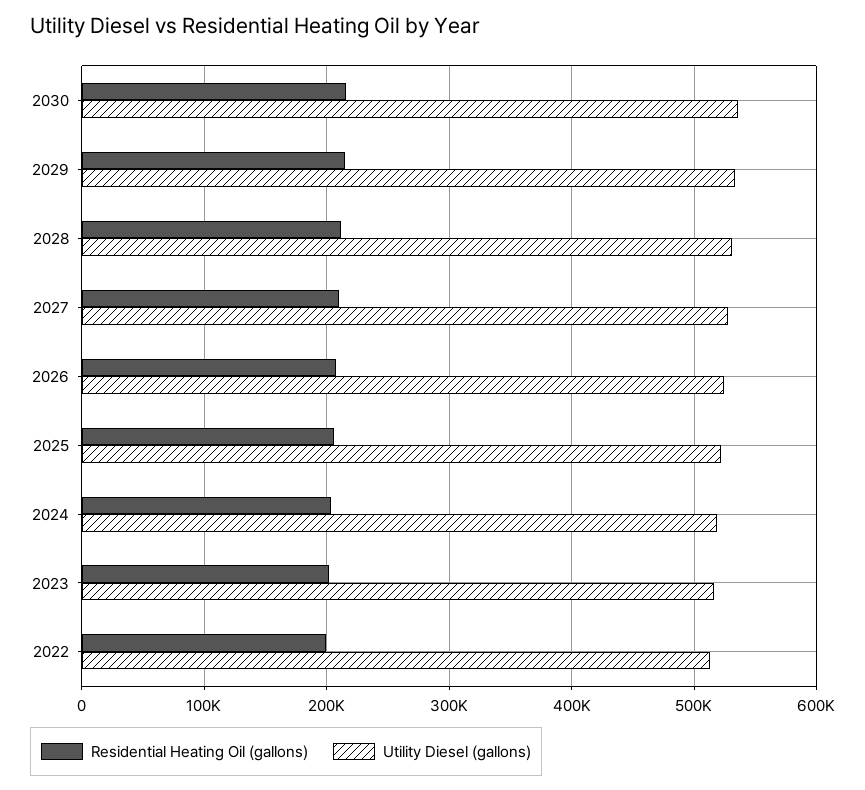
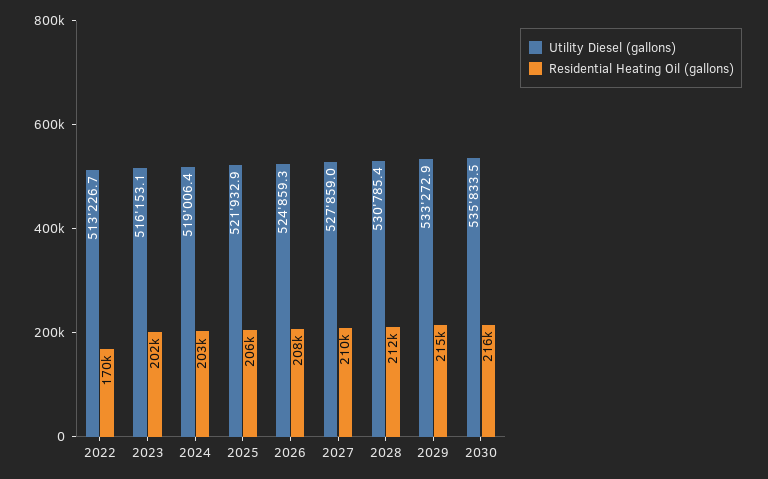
  {
    "Residential Heating Oil (gallons)": {
      "2030": 216000,
      "2029": 215000,
      "2028": 212000,
      "2027": 210000,
      "2026": 208000,
      "2025": 206000,
      "2024": 203000,
      "2023": 202000,
-     "2022": 200000
+     "2022": 170000
    },
    "Utility Diesel (gallons)": {
      "2030": 535833.5,
      "2029": 533272.9,
      "2028": 530785.4,
      "2027": 527859,
      "2026": 524859.3,
      "2025": 521932.9,
      "2024": 519006.4,
      "2023": 516153.1,
      "2022": 513226.7
    }
  }

